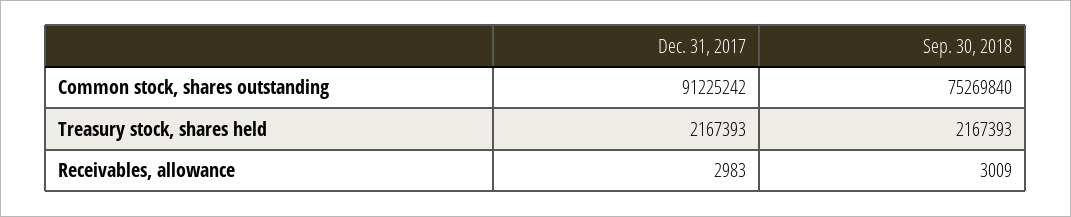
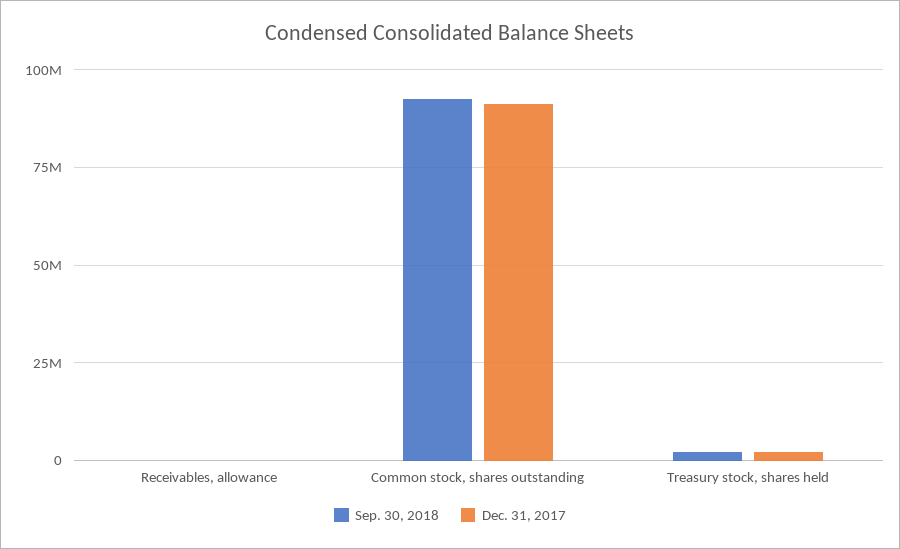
  {
    "Dec. 31, 2017": {
      "Common stock, shares outstanding": 91225242,
      "Treasury stock, shares held": 2167393,
      "Receivables, allowance": 2983
    },
    "Sep. 30, 2018": {
-     "Common stock, shares outstanding": 75269840,
+     "Common stock, shares outstanding": 92500000,
      "Treasury stock, shares held": 2167393,
      "Receivables, allowance": 3009
    }
  }

